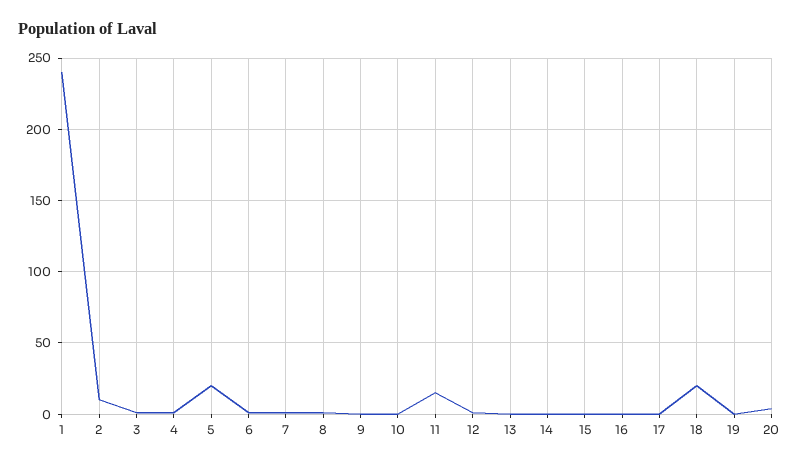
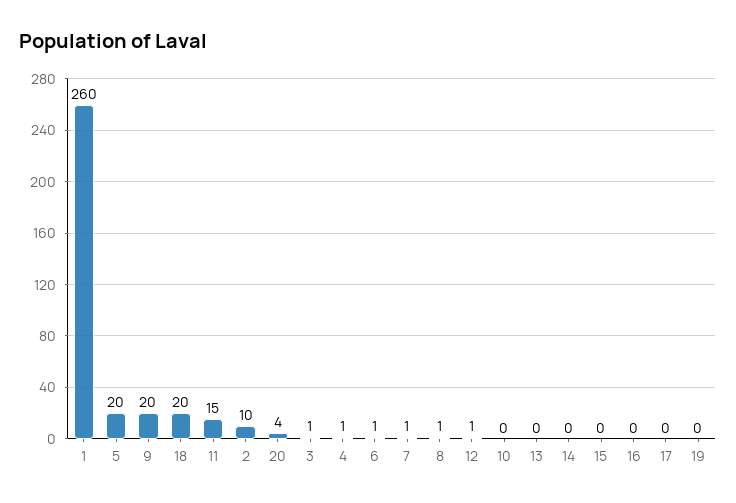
  {
-   "1": 240,
+   "1": 260,
    "2": 10,
    "3": 1,
    "4": 1,
    "5": 20,
    "6": 1,
    "7": 1,
    "8": 1,
-   "9": 0,
+   "9": 20,
    "10": 0,
    "11": 15,
    "12": 1,
    "13": 0,
    "14": 0,
    "15": 0,
    "16": 0,
    "17": 0,
    "18": 20,
    "19": 0,
    "20": 4
  }

